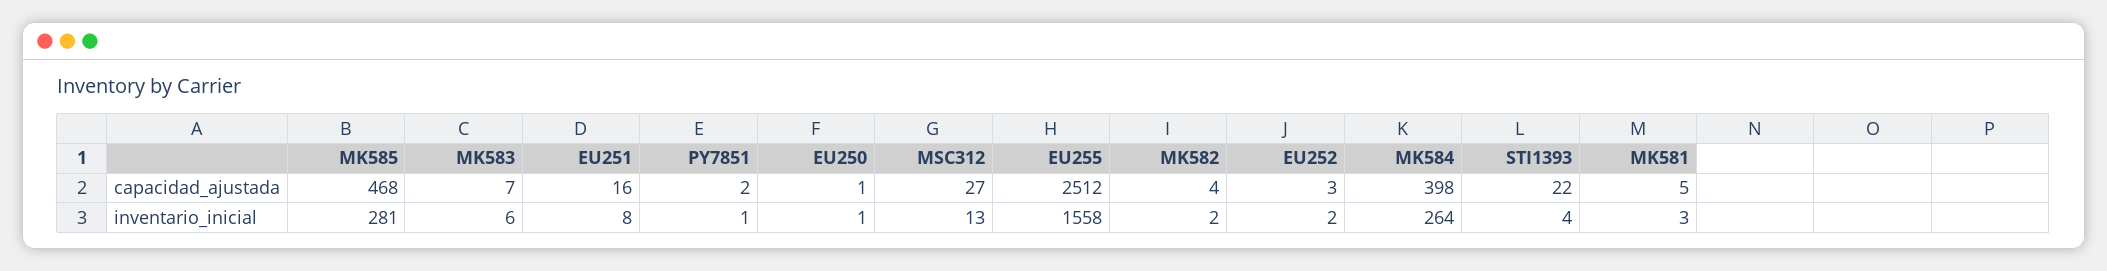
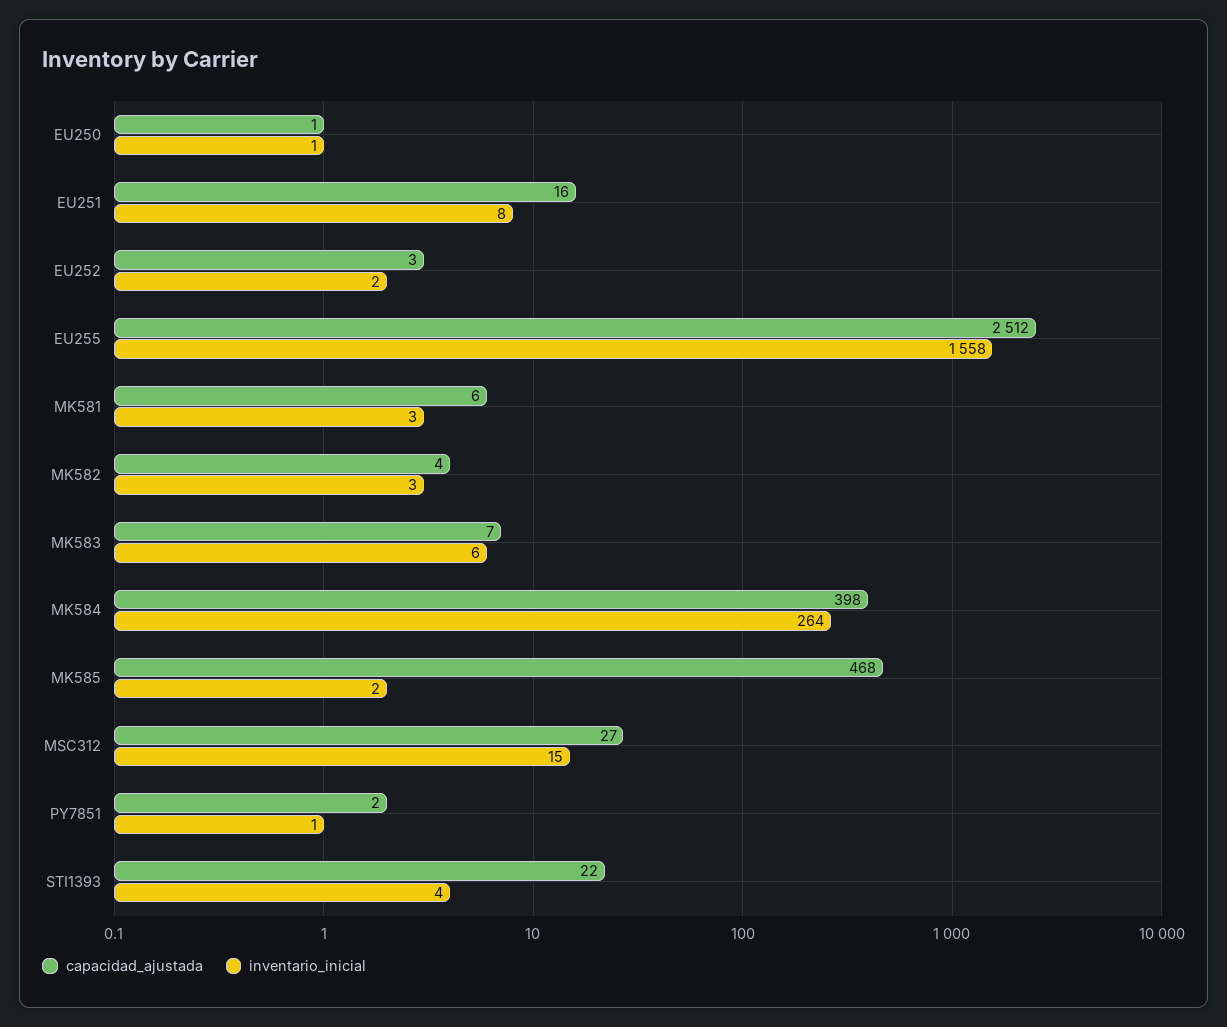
  {
    "capacidad_ajustada": {
      "MK585": 468,
      "MK583": 7,
      "EU251": 16,
      "PY7851": 2,
      "EU250": 1,
      "MSC312": 27,
      "EU255": 2512,
      "MK582": 4,
      "EU252": 3,
      "MK584": 398,
      "STI1393": 22,
-     "MK581": 5
+     "MK581": 6
    },
    "inventario_inicial": {
-     "MK585": 281,
+     "MK585": 2,
      "MK583": 6,
      "EU251": 8,
      "PY7851": 1,
      "EU250": 1,
-     "MSC312": 13,
+     "MSC312": 15,
      "EU255": 1558,
-     "MK582": 2,
+     "MK582": 3,
      "EU252": 2,
      "MK584": 264,
      "STI1393": 4,
      "MK581": 3
    }
  }

